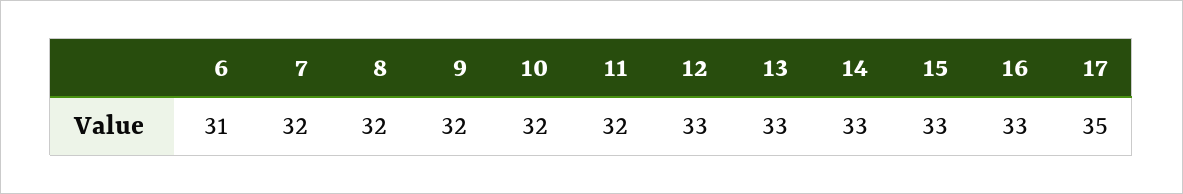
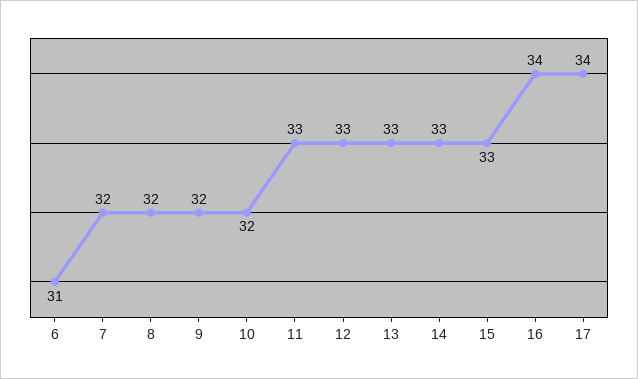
  {
    "6": 31,
    "7": 32,
    "8": 32,
    "9": 32,
    "10": 32,
-   "11": 32,
+   "11": 33,
    "12": 33,
    "13": 33,
    "14": 33,
    "15": 33,
-   "16": 33,
+   "16": 34,
-   "17": 35
+   "17": 34
  }

